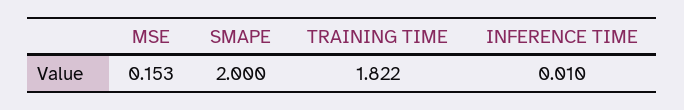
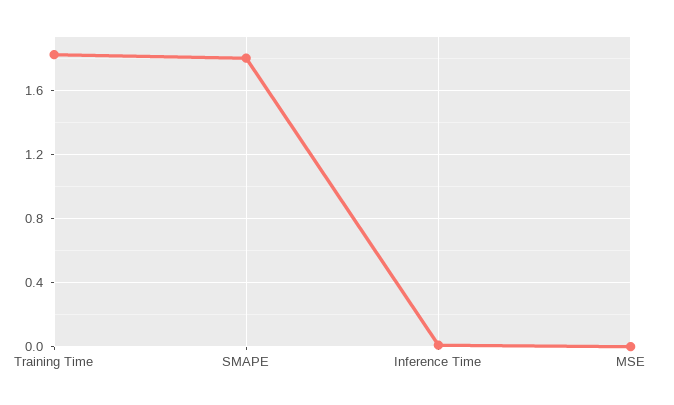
  {
-   "MSE": 0.153,
+   "MSE": 0,
-   "SMAPE": 2,
+   "SMAPE": 1.8,
    "TRAINING TIME": 1.822,
    "INFERENCE TIME": 0.01
  }

